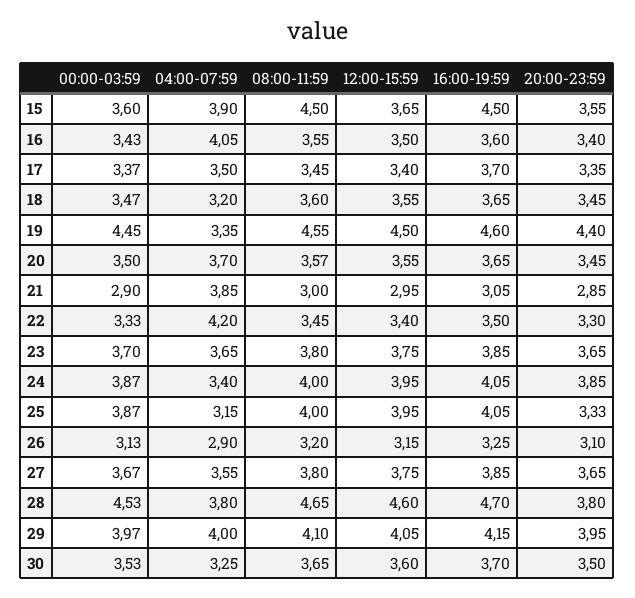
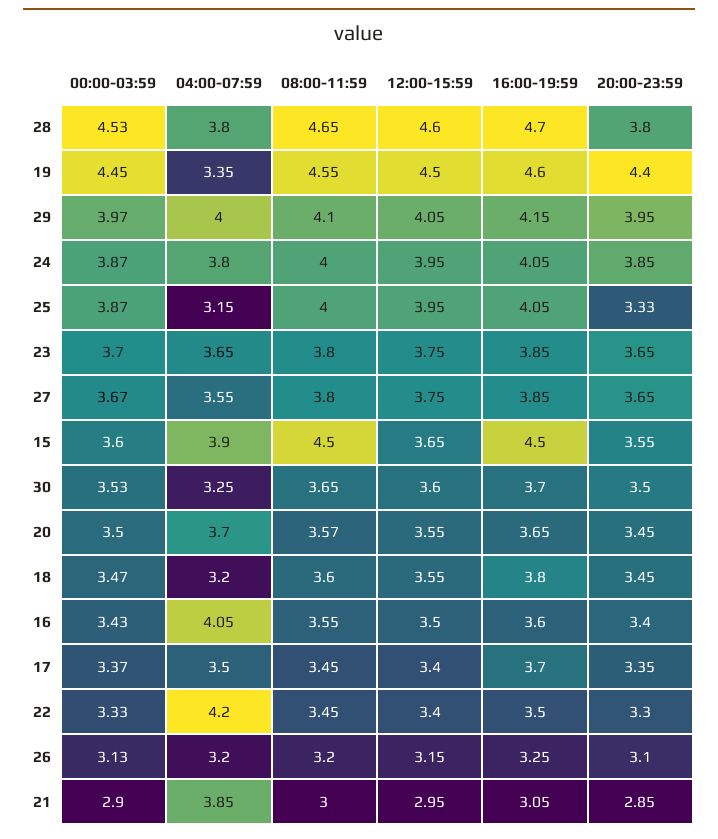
  {
    "00:00-03:59": {
      "15": 3.6,
      "16": 3.43,
      "17": 3.37,
      "18": 3.47,
      "19": 4.45,
      "20": 3.5,
      "21": 2.9,
      "22": 3.33,
      "23": 3.7,
      "24": 3.87,
      "25": 3.87,
      "26": 3.13,
      "27": 3.67,
      "28": 4.53,
      "29": 3.97,
      "30": 3.53
    },
    "04:00-07:59": {
      "15": 3.9,
      "16": 4.05,
      "17": 3.5,
      "18": 3.2,
      "19": 3.35,
      "20": 3.7,
      "21": 3.85,
      "22": 4.2,
      "23": 3.65,
-     "24": 3.4,
+     "24": 3.8,
      "25": 3.15,
-     "26": 2.9,
+     "26": 3.2,
      "27": 3.55,
      "28": 3.8,
      "29": 4,
      "30": 3.25
    },
    "08:00-11:59": {
      "15": 4.5,
      "16": 3.55,
      "17": 3.45,
      "18": 3.6,
      "19": 4.55,
      "20": 3.57,
      "21": 3,
      "22": 3.45,
      "23": 3.8,
      "24": 4,
      "25": 4,
      "26": 3.2,
      "27": 3.8,
      "28": 4.65,
      "29": 4.1,
      "30": 3.65
    },
    "12:00-15:59": {
      "15": 3.65,
      "16": 3.5,
      "17": 3.4,
      "18": 3.55,
      "19": 4.5,
      "20": 3.55,
      "21": 2.95,
      "22": 3.4,
      "23": 3.75,
      "24": 3.95,
      "25": 3.95,
      "26": 3.15,
      "27": 3.75,
      "28": 4.6,
      "29": 4.05,
      "30": 3.6
    },
    "16:00-19:59": {
      "15": 4.5,
      "16": 3.6,
      "17": 3.7,
-     "18": 3.65,
+     "18": 3.8,
      "19": 4.6,
      "20": 3.65,
      "21": 3.05,
      "22": 3.5,
      "23": 3.85,
      "24": 4.05,
      "25": 4.05,
      "26": 3.25,
      "27": 3.85,
      "28": 4.7,
      "29": 4.15,
      "30": 3.7
    },
    "20:00-23:59": {
      "15": 3.55,
      "16": 3.4,
      "17": 3.35,
      "18": 3.45,
      "19": 4.4,
      "20": 3.45,
      "21": 2.85,
      "22": 3.3,
      "23": 3.65,
      "24": 3.85,
      "25": 3.33,
      "26": 3.1,
      "27": 3.65,
      "28": 3.8,
      "29": 3.95,
      "30": 3.5
    }
  }

